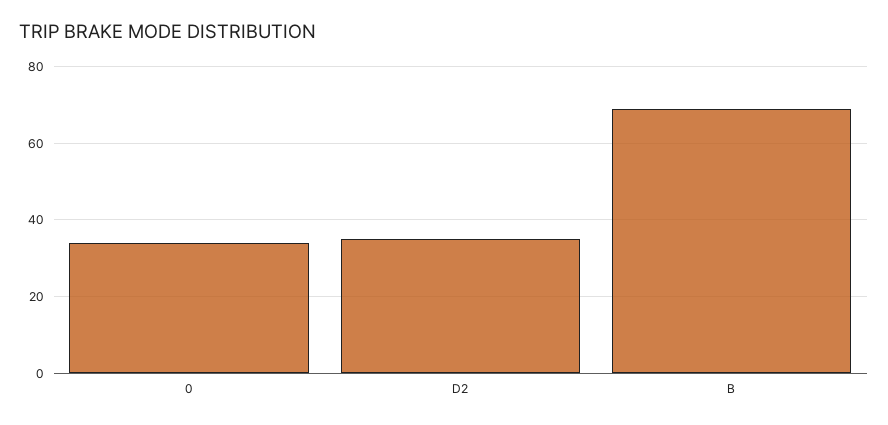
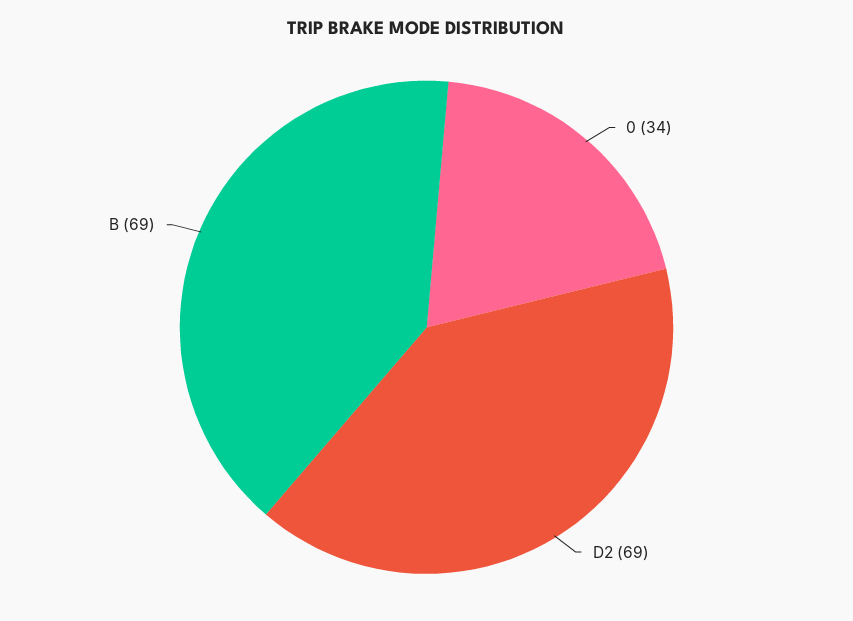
  {
    "0": 34,
-   "D2": 35,
+   "D2": 69,
    "B": 69
  }

